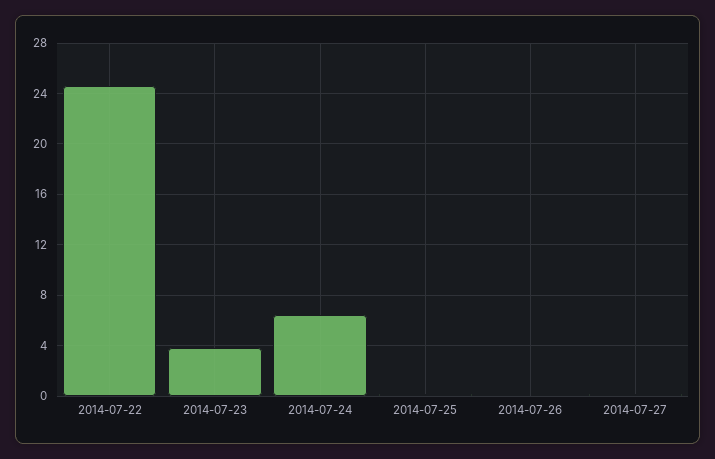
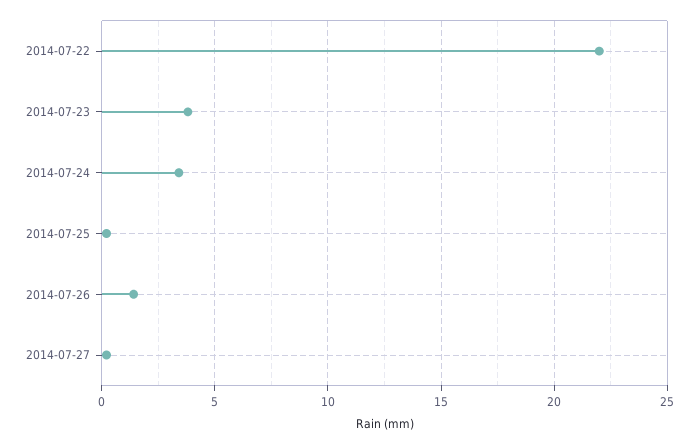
  {
-   "2014-07-22": 24.5,
+   "2014-07-22": 22,
    "2014-07-23": 4,
-   "2014-07-24": 6.5,
+   "2014-07-24": 3.5,
    "2014-07-25": 0,
-   "2014-07-26": 0,
+   "2014-07-26": 1.5,
    "2014-07-27": 0
  }

